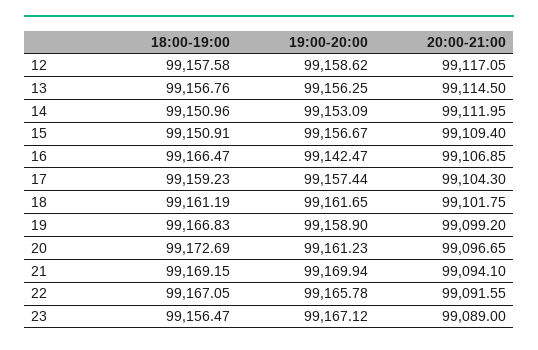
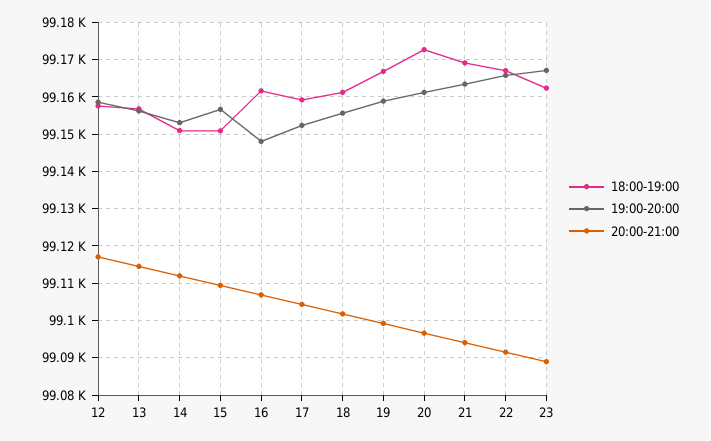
  {
    "18:00-19:00": {
      "12": 99157.58,
      "13": 99156.76,
      "14": 99150.96,
      "15": 99150.91,
-     "16": 99166.47,
+     "16": 99162,
      "17": 99159.23,
      "18": 99161.19,
      "19": 99166.83,
      "20": 99172.69,
      "21": 99169.15,
      "22": 99167.05,
-     "23": 99156.47
+     "23": 99162
    },
    "19:00-20:00": {
      "12": 99158.62,
      "13": 99156.25,
      "14": 99153.09,
      "15": 99156.67,
-     "16": 99142.47,
+     "16": 99148,
-     "17": 99157.44,
+     "17": 99152,
-     "18": 99161.65,
+     "18": 99156,
      "19": 99158.9,
      "20": 99161.23,
-     "21": 99169.94,
+     "21": 99164,
      "22": 99165.78,
      "23": 99167.12
    },
    "20:00-21:00": {
      "12": 99117.05,
      "13": 99114.5,
      "14": 99111.95,
      "15": 99109.4,
      "16": 99106.85,
      "17": 99104.3,
      "18": 99101.75,
      "19": 99099.2,
      "20": 99096.65,
      "21": 99094.1,
      "22": 99091.55,
      "23": 99089
    }
  }

